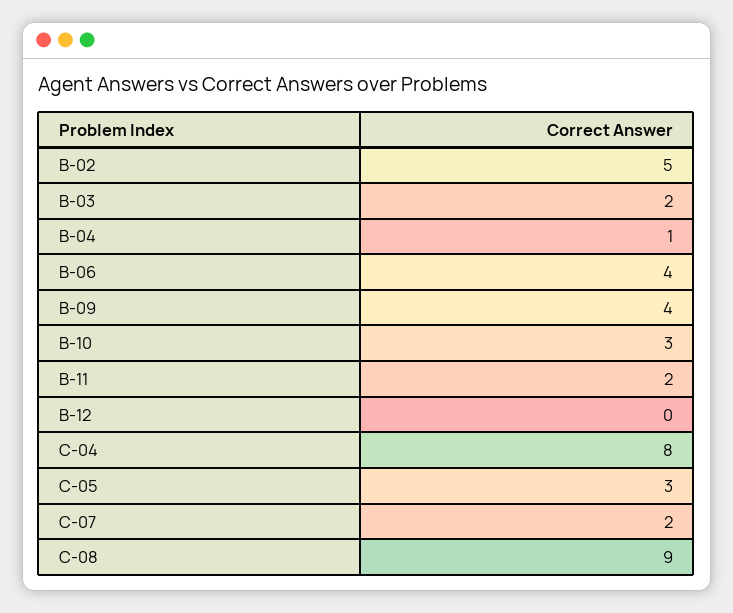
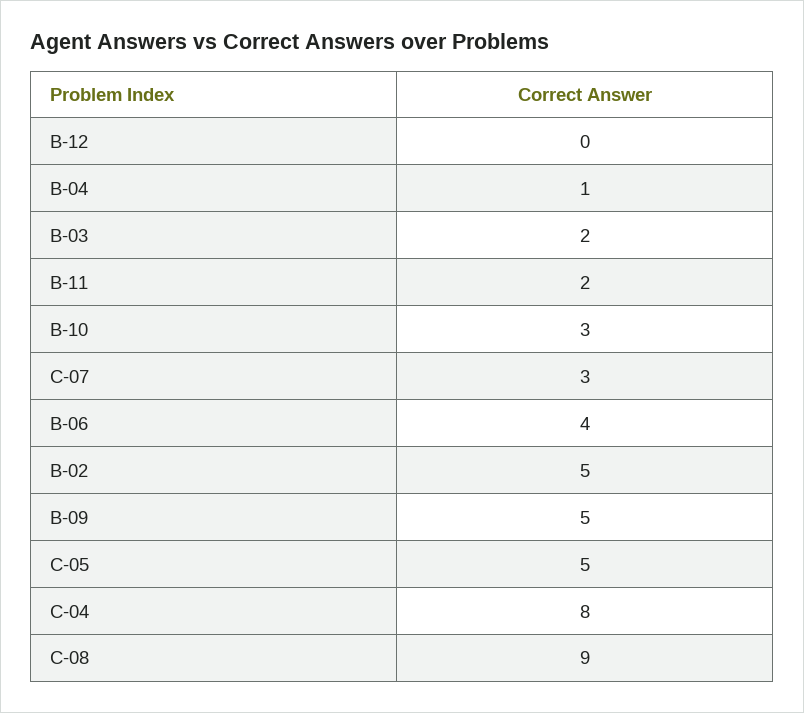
  {
    "B-02": 5,
    "B-03": 2,
    "B-04": 1,
    "B-06": 4,
-   "B-09": 4,
+   "B-09": 5,
    "B-10": 3,
    "B-11": 2,
    "B-12": 0,
    "C-04": 8,
-   "C-05": 3,
+   "C-05": 5,
-   "C-07": 2,
+   "C-07": 3,
    "C-08": 9
  }

